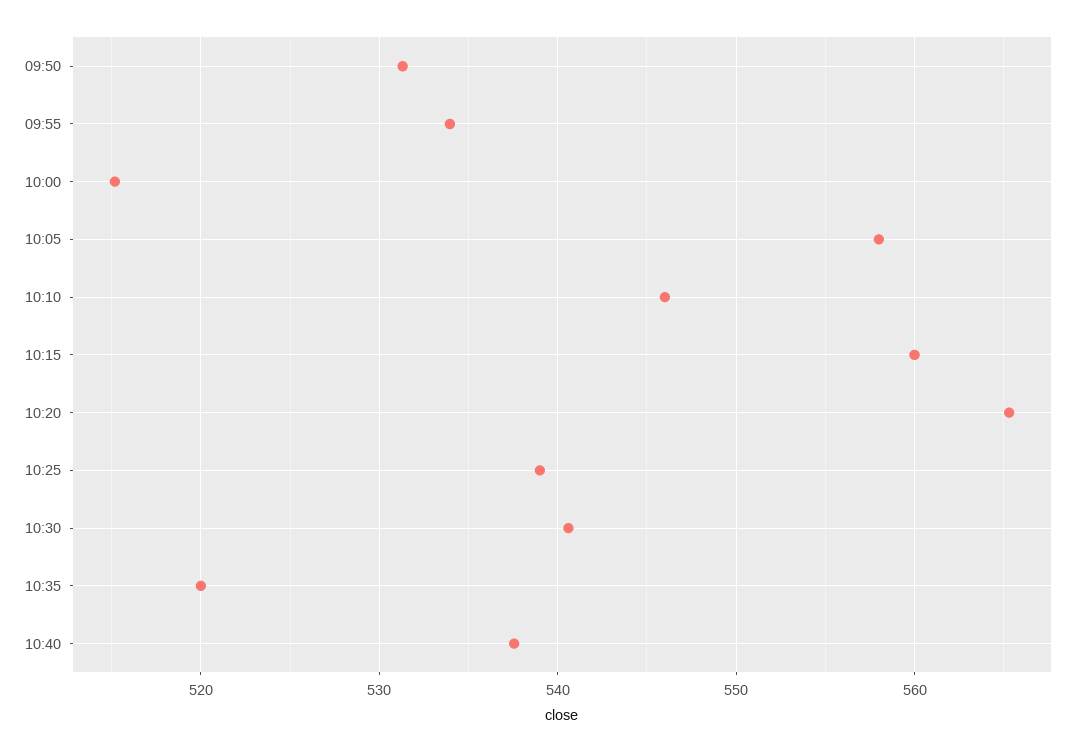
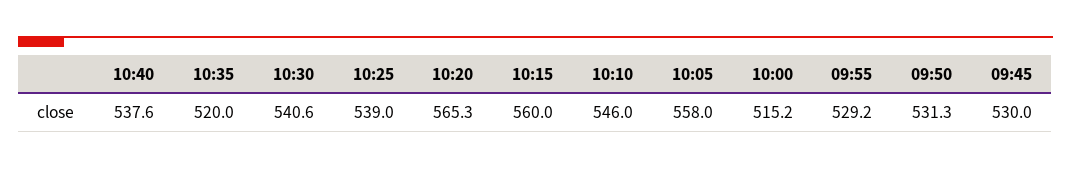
  {
    "09:50": 531.3,
-   "09:55": 534,
+   "09:55": 529.2,
    "10:00": 515.2,
    "10:05": 558,
    "10:10": 546,
    "10:15": 560,
    "10:20": 565.3,
    "10:25": 539,
    "10:30": 540.6,
    "10:35": 520,
-   "10:40": 537.6
+   "10:40": 537.6,
+   "09:45": 530
  }

